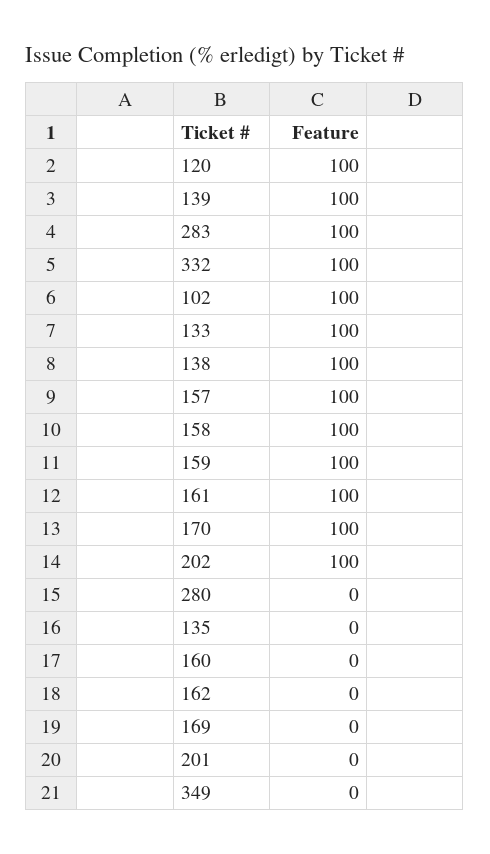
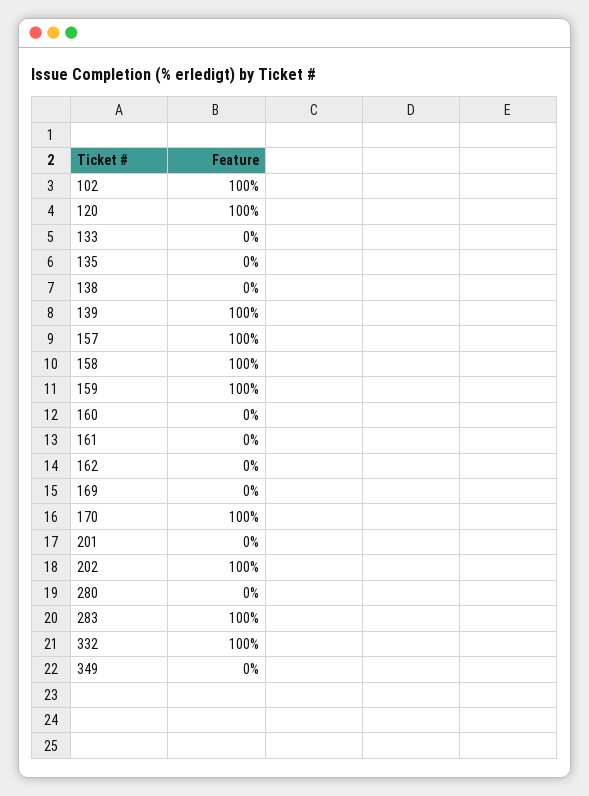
  {
    "120": 100,
    "139": 100,
    "283": 100,
    "332": 100,
    "102": 100,
-   "133": 100,
+   "133": 0,
-   "138": 100,
+   "138": 0,
    "157": 100,
    "158": 100,
    "159": 100,
-   "161": 100,
+   "161": 0,
    "170": 100,
    "202": 100,
    "280": 0,
    "135": 0,
    "160": 0,
    "162": 0,
    "169": 0,
    "201": 0,
    "349": 0
  }

